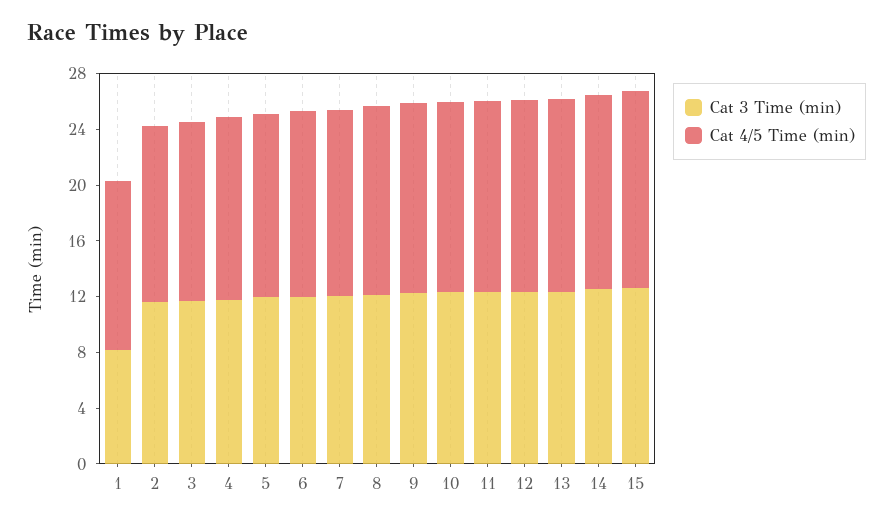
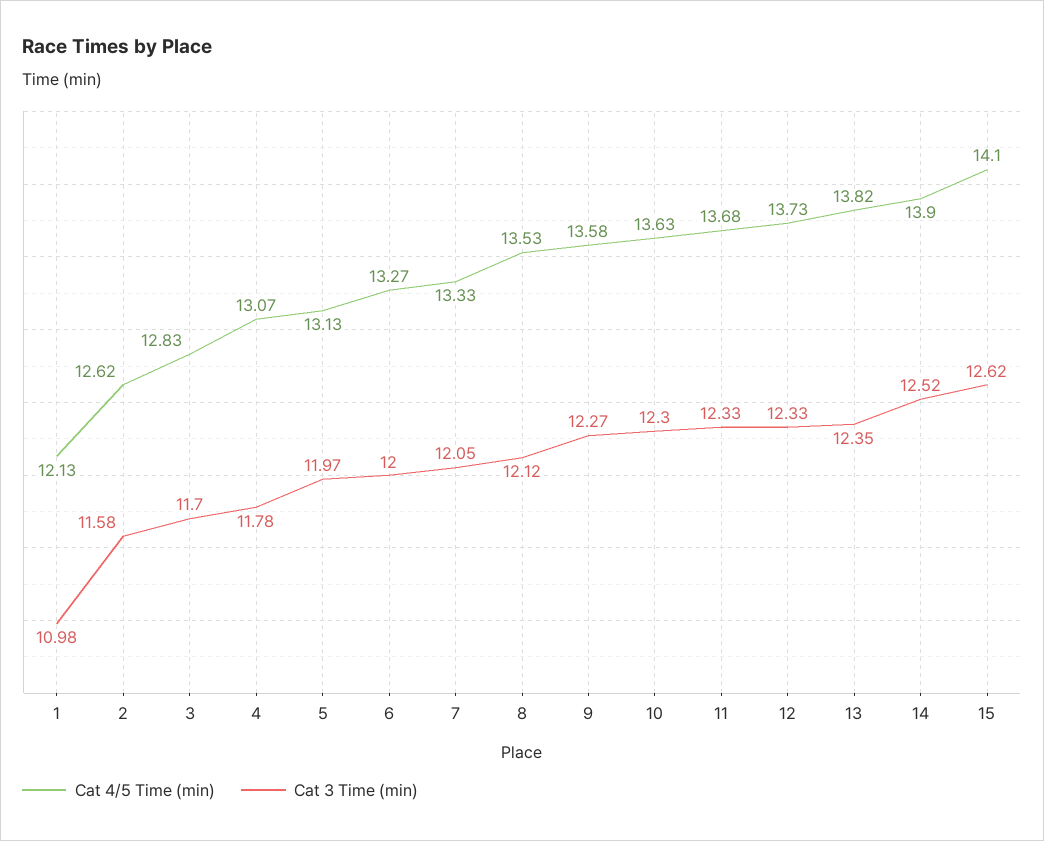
  {
    "Cat 3 Time (min)": {
-     "1": 8,
+     "1": 10.98,
      "2": 11.58,
      "3": 11.7,
      "4": 11.78,
      "5": 11.97,
      "6": 12,
      "7": 12.05,
      "8": 12.12,
      "9": 12.27,
      "10": 12.3,
      "11": 12.33,
      "12": 12.33,
      "13": 12.35,
      "14": 12.52,
      "15": 12.62
    },
    "Cat 4/5 Time (min)": {
      "1": 12.13,
      "2": 12.62,
      "3": 12.83,
      "4": 13.07,
      "5": 13.13,
      "6": 13.27,
      "7": 13.33,
      "8": 13.53,
      "9": 13.58,
      "10": 13.63,
      "11": 13.68,
      "12": 13.73,
      "13": 13.82,
      "14": 13.9,
      "15": 14.1
    }
  }

